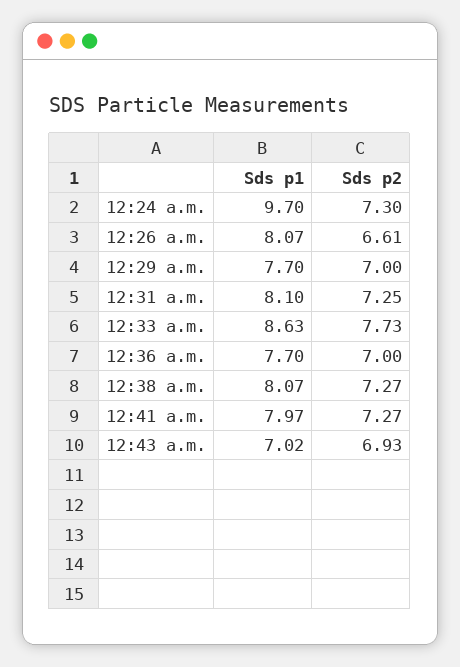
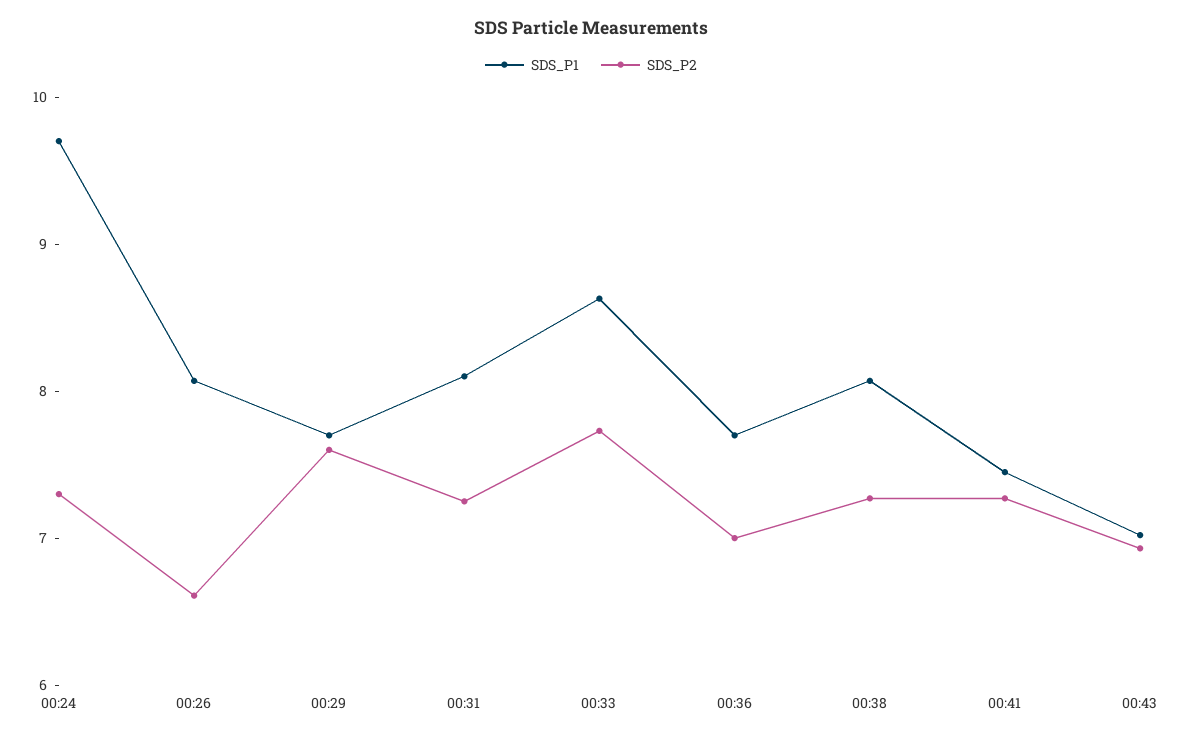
  {
    "Sds p1": {
      "12:24 a.m.": 9.7,
      "12:26 a.m.": 8.07,
      "12:29 a.m.": 7.7,
      "12:31 a.m.": 8.1,
      "12:33 a.m.": 8.63,
      "12:36 a.m.": 7.7,
      "12:38 a.m.": 8.07,
-     "12:41 a.m.": 7.97,
+     "12:41 a.m.": 7.4,
      "12:43 a.m.": 7.02
    },
    "Sds p2": {
      "12:24 a.m.": 7.3,
      "12:26 a.m.": 6.61,
-     "12:29 a.m.": 7,
+     "12:29 a.m.": 7.6,
      "12:31 a.m.": 7.25,
      "12:33 a.m.": 7.73,
      "12:36 a.m.": 7,
      "12:38 a.m.": 7.27,
      "12:41 a.m.": 7.27,
      "12:43 a.m.": 6.93
    }
  }

